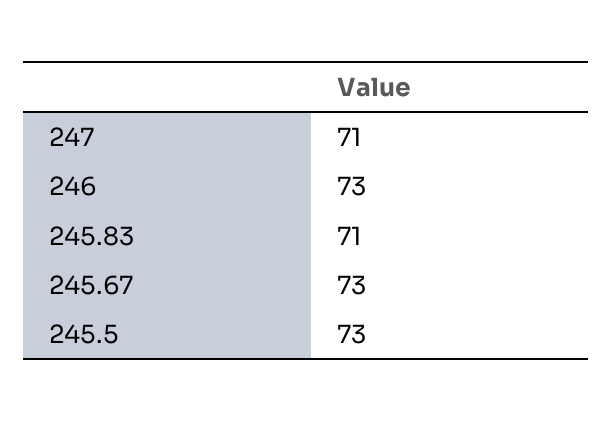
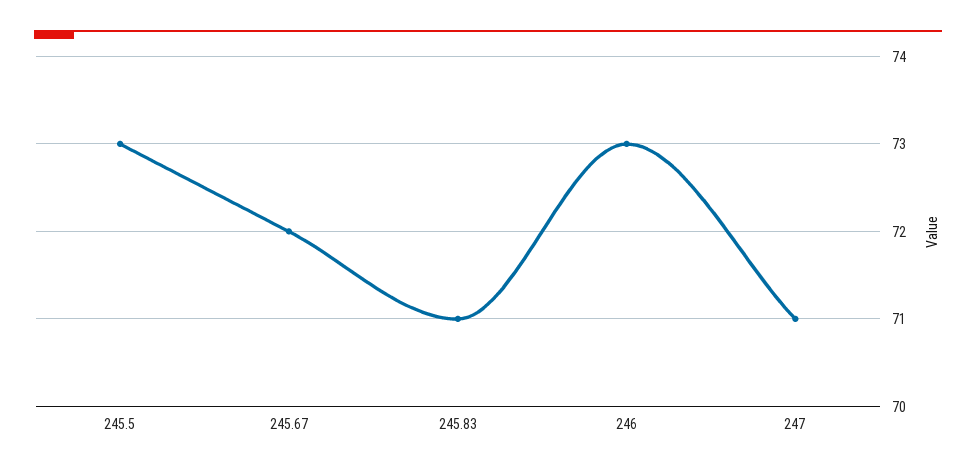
  {
    "247": 71,
    "246": 73,
    "245.83": 71,
-   "245.67": 73,
+   "245.67": 72,
    "245.5": 73
  }

